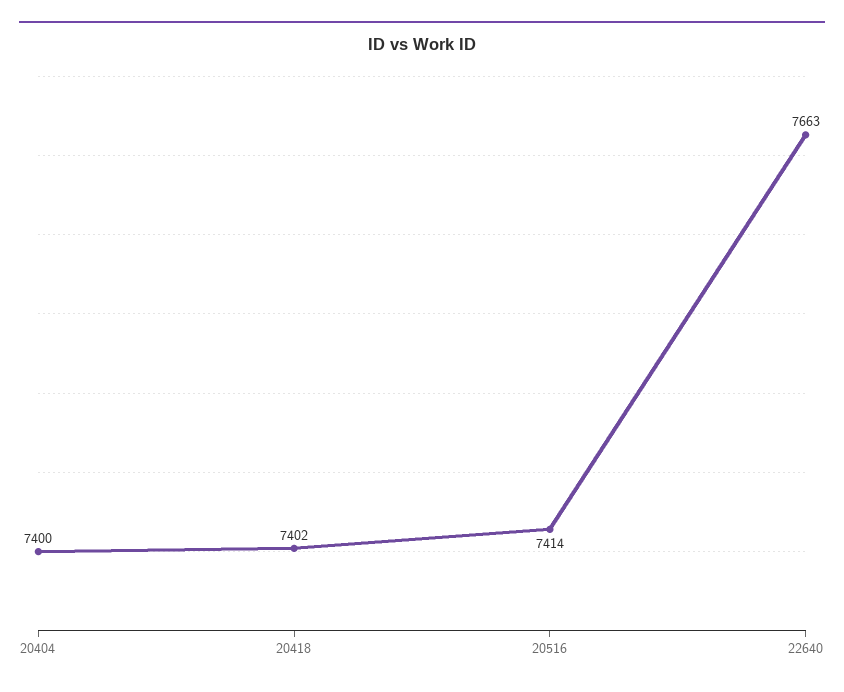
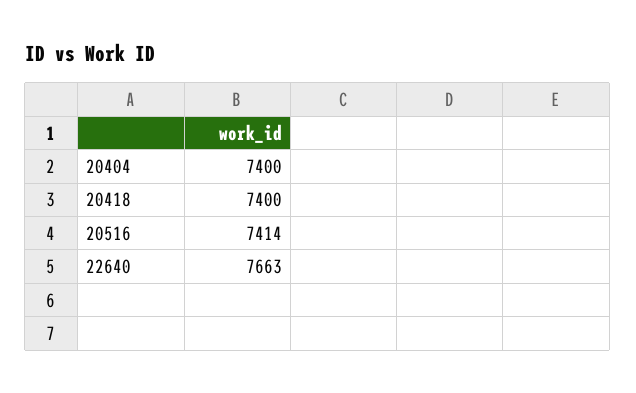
  {
    "20404": 7400,
-   "20418": 7402,
+   "20418": 7400,
    "20516": 7414,
    "22640": 7663
  }

